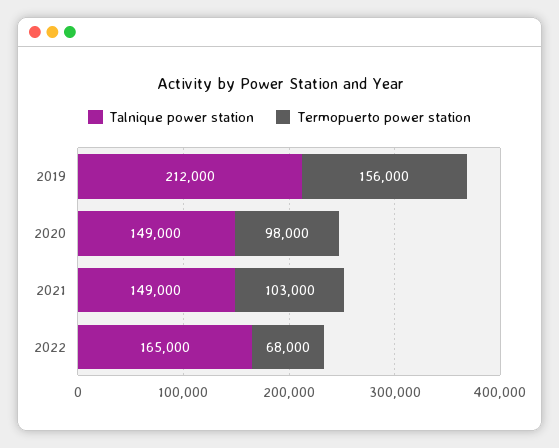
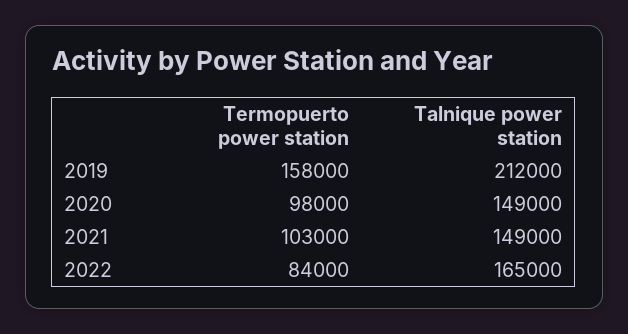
  {
    "Talnique power station": {
      "2019": 212000,
      "2020": 149000,
      "2021": 149000,
      "2022": 165000
    },
    "Termopuerto power station": {
-     "2019": 156000,
+     "2019": 158000,
      "2020": 98000,
      "2021": 103000,
-     "2022": 68000
+     "2022": 84000
    }
  }

